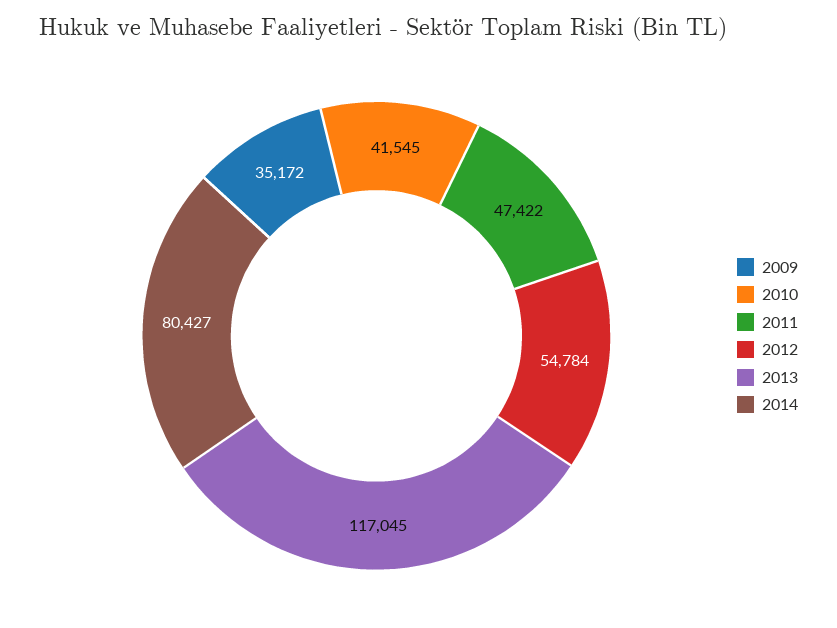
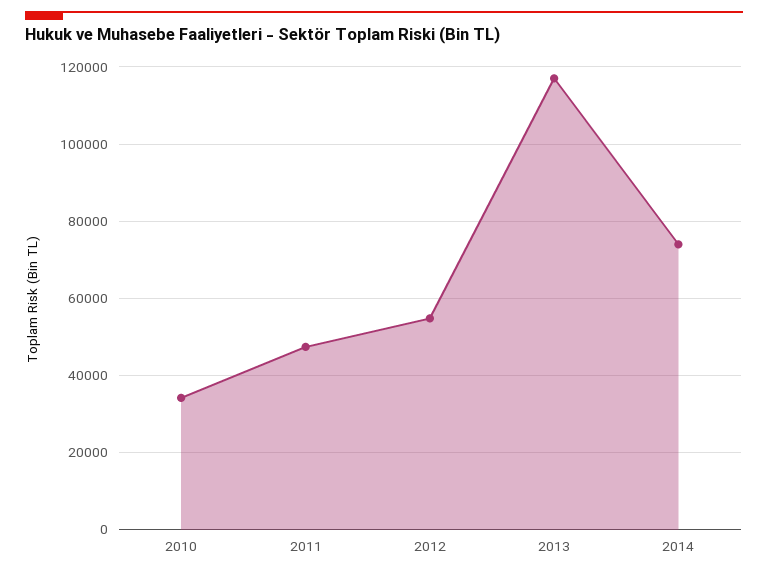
  {
-   "2009": 35172,
-   "2010": 41545,
+   "2010": 34000,
    "2011": 47422,
    "2012": 54784,
    "2013": 117045,
-   "2014": 80427
+   "2014": 74000
  }

